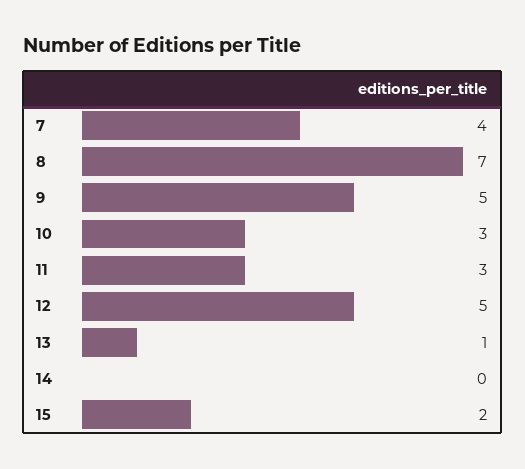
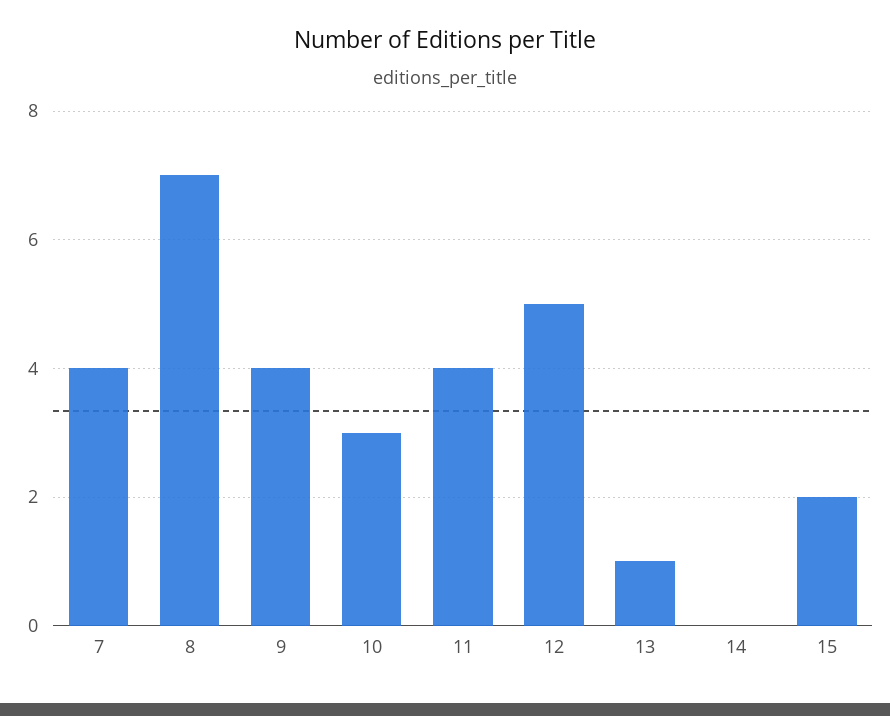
  {
    "7": 4,
    "8": 7,
-   "9": 5,
+   "9": 4,
    "10": 3,
-   "11": 3,
+   "11": 4,
    "12": 5,
    "13": 1,
    "14": 0,
    "15": 2
  }

